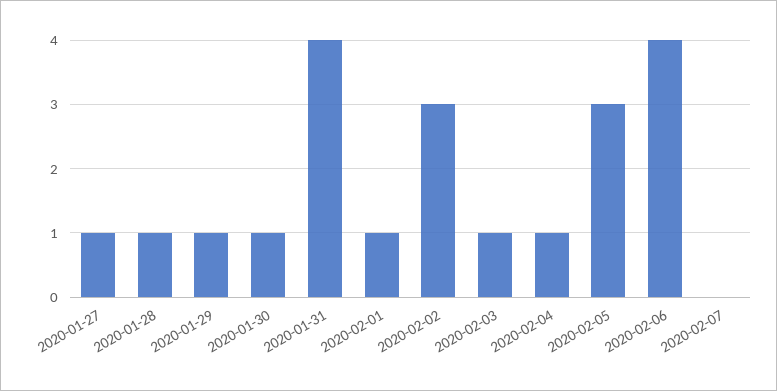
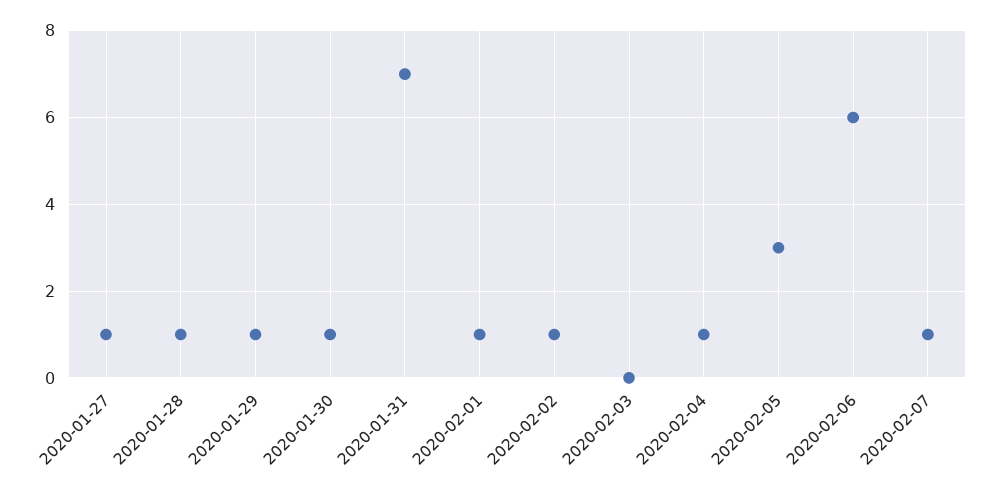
  {
    "2020-01-27": 1,
    "2020-01-28": 1,
    "2020-01-29": 1,
    "2020-01-30": 1,
-   "2020-01-31": 4,
+   "2020-01-31": 7,
    "2020-02-01": 1,
-   "2020-02-02": 3,
+   "2020-02-02": 1,
-   "2020-02-03": 1,
+   "2020-02-03": 0,
    "2020-02-04": 1,
    "2020-02-05": 3,
-   "2020-02-06": 4,
+   "2020-02-06": 6,
-   "2020-02-07": 0
+   "2020-02-07": 1
  }

